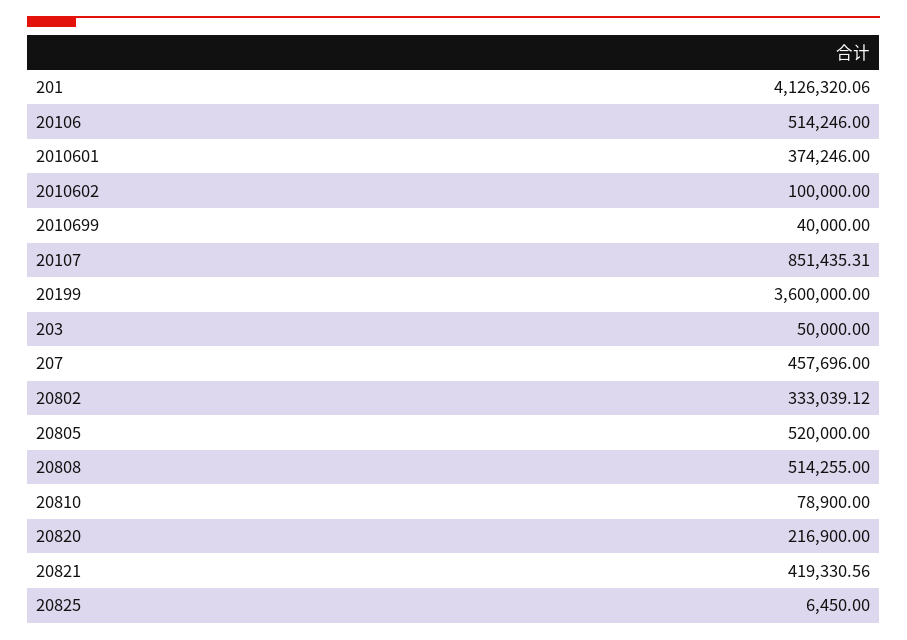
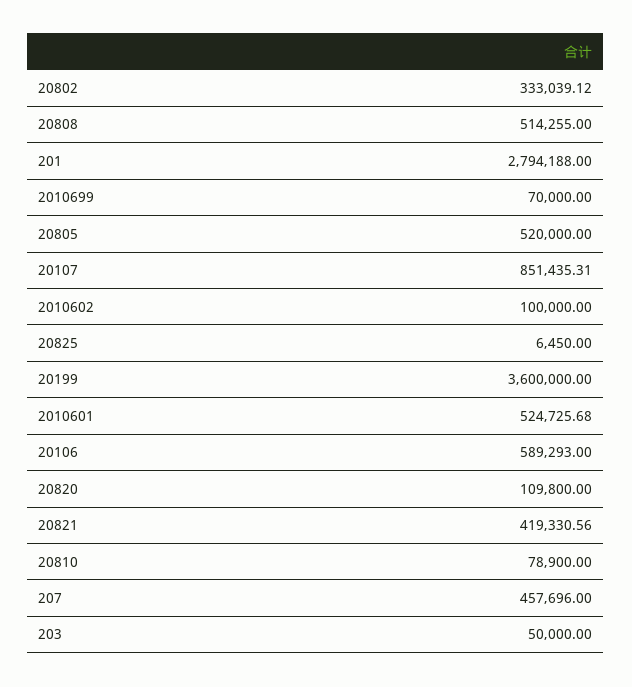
  {
-   "201": 4126320.06,
+   "201": 2794188,
-   "20106": 514246,
+   "20106": 589293,
-   "2010601": 374246,
+   "2010601": 524725.68,
    "2010602": 100000,
-   "2010699": 40000,
+   "2010699": 70000,
    "20107": 851435.31,
    "20199": 3600000,
    "203": 50000,
    "207": 457696,
    "20802": 333039.12,
    "20805": 520000,
    "20808": 514255,
    "20810": 78900,
-   "20820": 216900,
+   "20820": 109800,
    "20821": 419330.56,
    "20825": 6450
  }

